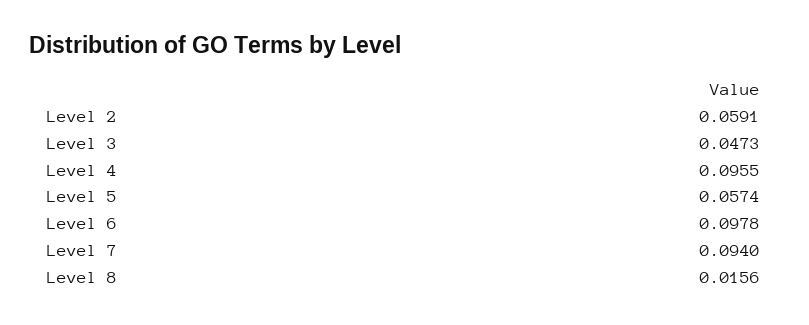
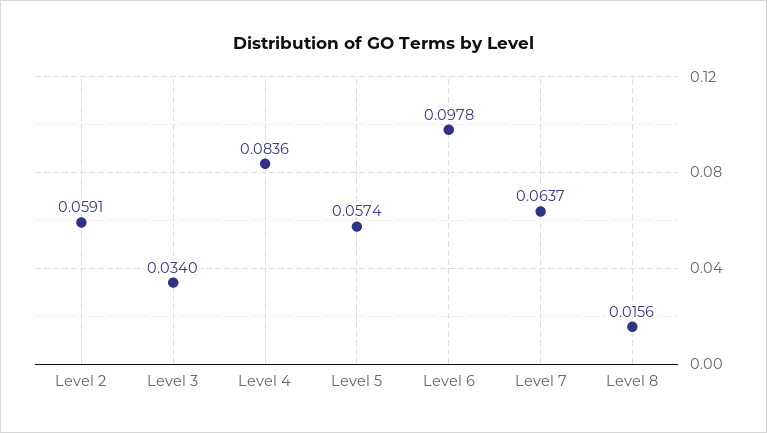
  {
    "Level 2": 0.0591,
-   "Level 3": 0.0473,
+   "Level 3": 0.034,
-   "Level 4": 0.0955,
+   "Level 4": 0.0836,
    "Level 5": 0.0574,
    "Level 6": 0.0978,
-   "Level 7": 0.094,
+   "Level 7": 0.0637,
    "Level 8": 0.0156
  }

